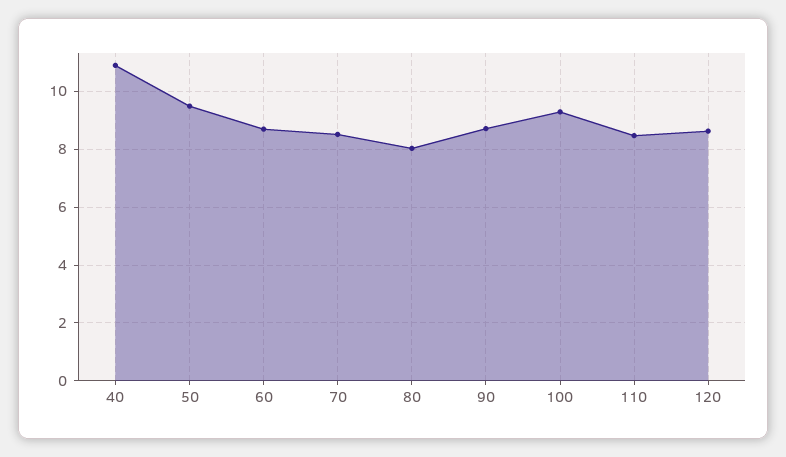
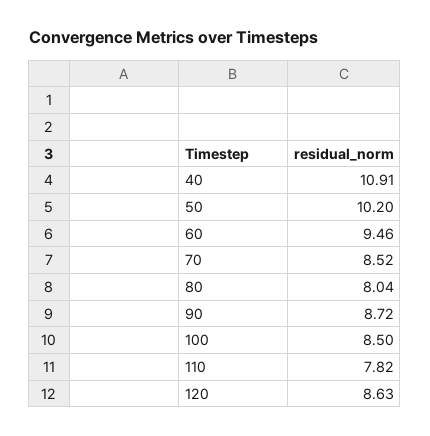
  {
    "40": 10.91,
-   "50": 9.5,
+   "50": 10.2,
-   "60": 8.75,
+   "60": 9.46,
    "70": 8.52,
    "80": 8.04,
    "90": 8.72,
-   "100": 9.25,
+   "100": 8.5,
-   "110": 8.5,
+   "110": 7.82,
    "120": 8.63
  }

